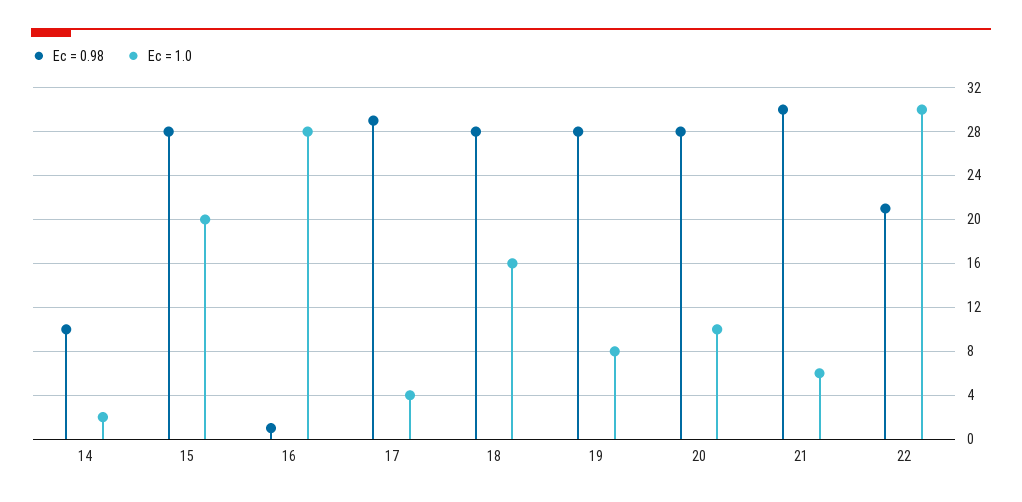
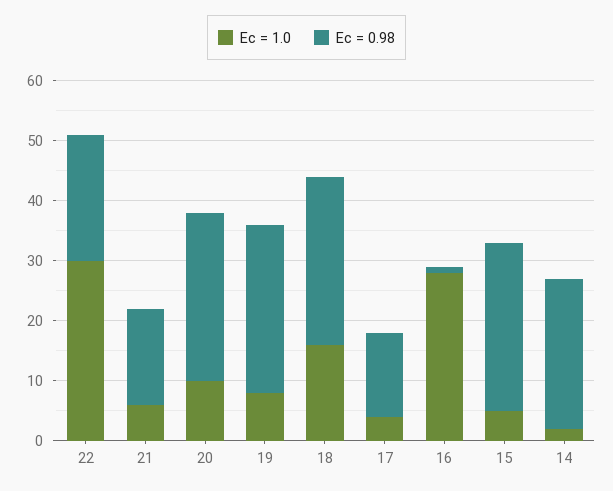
  {
    "Ec = 0.98": {
-     "14": 10,
+     "14": 25,
      "15": 28,
      "16": 1,
-     "17": 29,
+     "17": 15,
      "18": 28,
      "19": 28,
      "20": 28,
-     "21": 30,
+     "21": 15,
      "22": 21
    },
    "Ec = 1.0": {
      "14": 2,
-     "15": 20,
+     "15": 5,
      "16": 28,
      "17": 4,
      "18": 16,
      "19": 8,
      "20": 10,
      "21": 6,
      "22": 30
    }
  }

